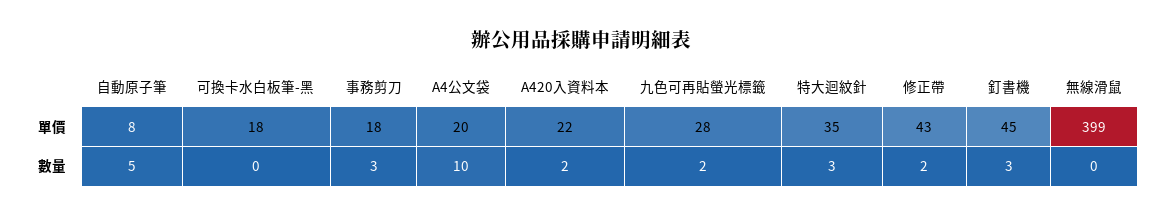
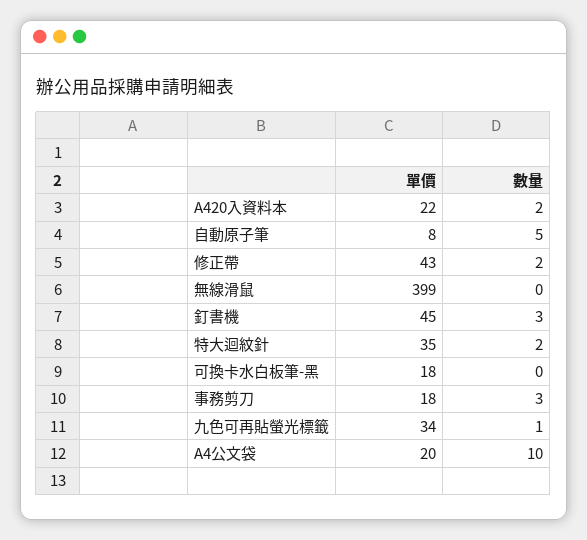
  {
    "自動原子筆": {
      "單價": 8,
      "數量": 5
    },
    "可換卡水白板筆-黑": {
      "單價": 18,
      "數量": 0
    },
    "事務剪刀": {
      "單價": 18,
      "數量": 3
    },
    "A4公文袋": {
      "單價": 20,
      "數量": 10
    },
    "A420入資料本": {
      "單價": 22,
      "數量": 2
    },
    "九色可再貼螢光標籤": {
-     "單價": 28,
+     "單價": 34,
-     "數量": 2
+     "數量": 1
    },
    "特大迴紋針": {
      "單價": 35,
-     "數量": 3
+     "數量": 2
    },
    "修正帶": {
      "單價": 43,
      "數量": 2
    },
    "釘書機": {
      "單價": 45,
      "數量": 3
    },
    "無線滑鼠": {
      "單價": 399,
      "數量": 0
    }
  }

